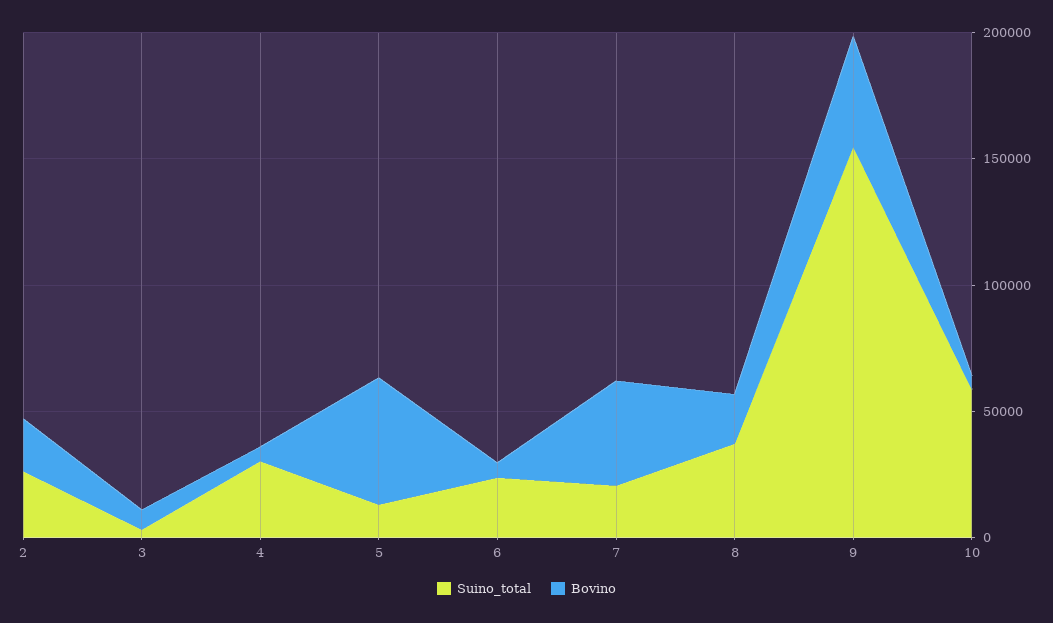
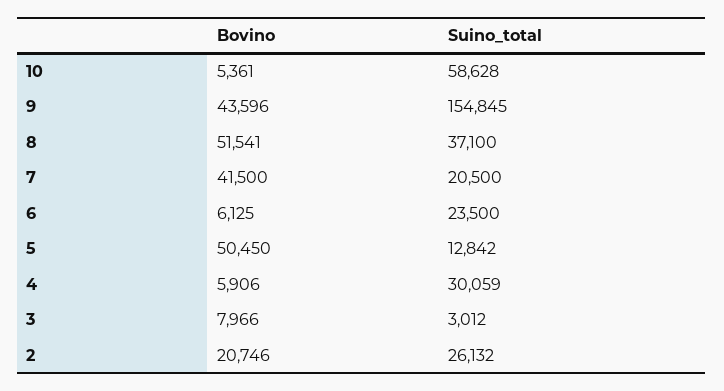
  {
    "Suino_total": {
      "2": 26132,
      "3": 3012,
      "4": 30059,
      "5": 12842,
      "6": 23500,
      "7": 20500,
      "8": 37100,
      "9": 154845,
      "10": 58628
    },
    "Bovino": {
      "2": 20746,
      "3": 7966,
      "4": 5906,
      "5": 50450,
      "6": 6125,
      "7": 41500,
-     "8": 20000,
+     "8": 51541,
      "9": 43596,
      "10": 5361
    }
  }

